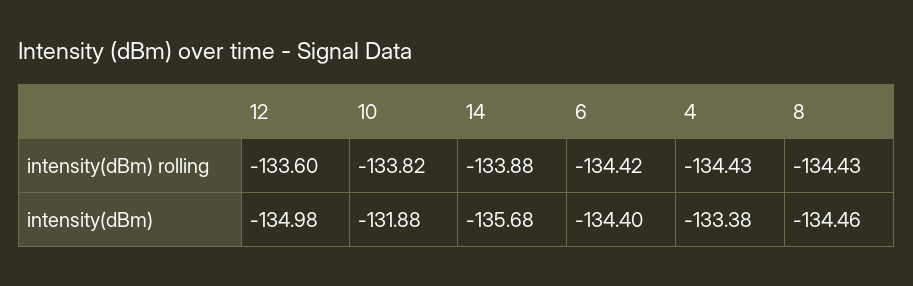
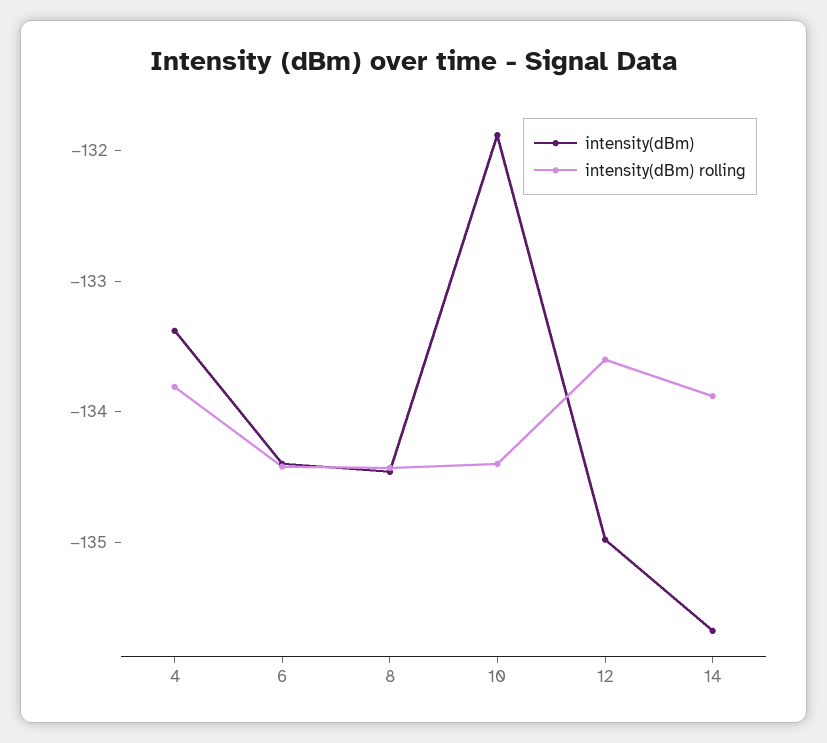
  {
    "intensity(dBm) rolling": {
      "12": -133.6,
-     "10": -133.82,
+     "10": -134.4,
      "14": -133.88,
      "6": -134.42,
-     "4": -134.43,
+     "4": -133.8,
      "8": -134.43
    },
    "intensity(dBm)": {
      "12": -134.98,
      "10": -131.88,
      "14": -135.68,
      "6": -134.4,
      "4": -133.38,
      "8": -134.46
    }
  }

